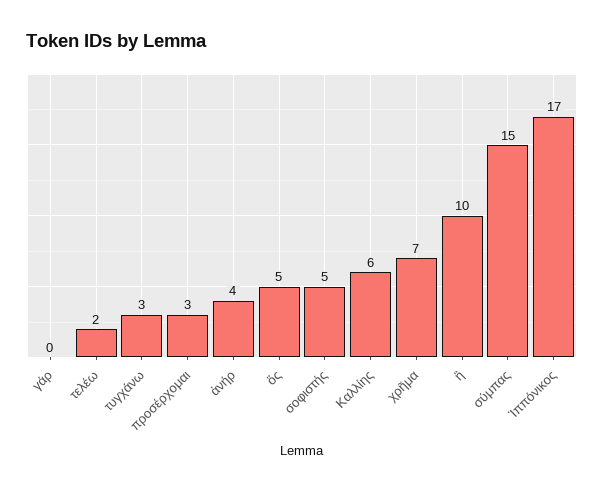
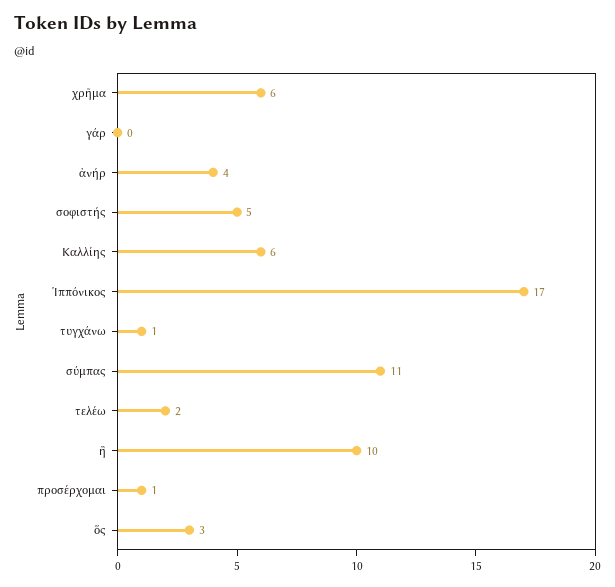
  {
    "γάρ": 0,
    "τελέω": 2,
-   "τυγχάνω": 3,
+   "τυγχάνω": 1,
-   "προσέρχομαι": 3,
+   "προσέρχομαι": 1,
    "ἀνήρ": 4,
-   "ὅς": 5,
+   "ὅς": 3,
    "σοφιστής": 5,
    "Καλλίης": 6,
-   "χρῆμα": 7,
+   "χρῆμα": 6,
    "ἢ": 10,
-   "σύμπας": 15,
+   "σύμπας": 11,
    "Ἱππόνικος": 17
  }

